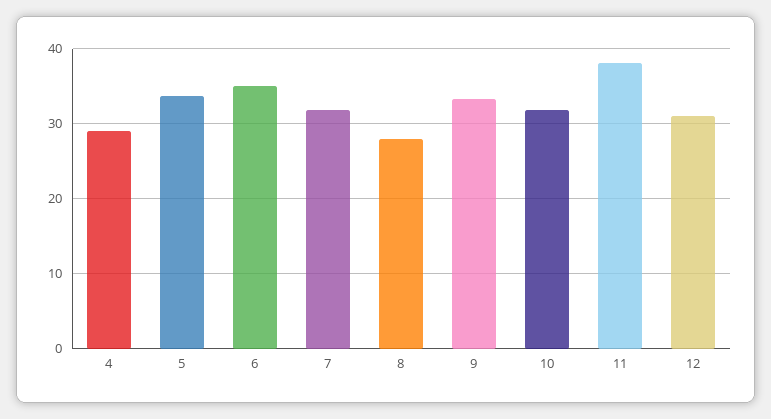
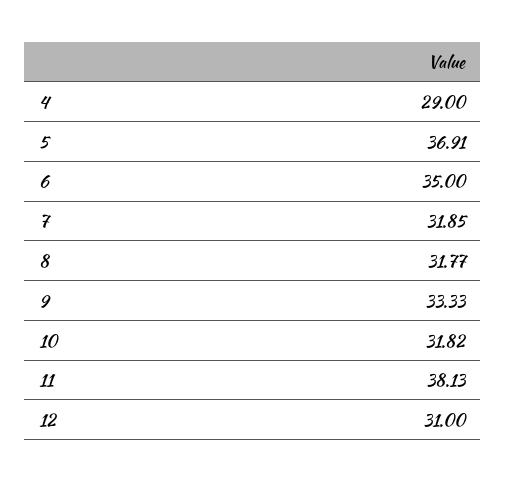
  {
    "4": 29,
-   "5": 34,
+   "5": 36.91,
    "6": 35,
    "7": 31.85,
-   "8": 28,
+   "8": 31.77,
    "9": 33.33,
    "10": 31.82,
    "11": 38.13,
    "12": 31
  }

